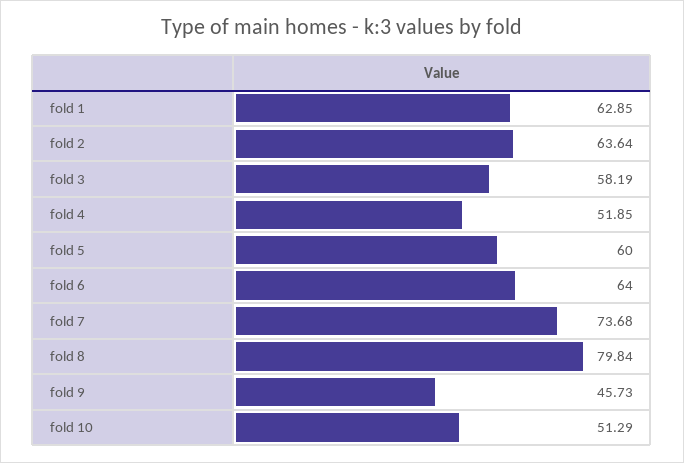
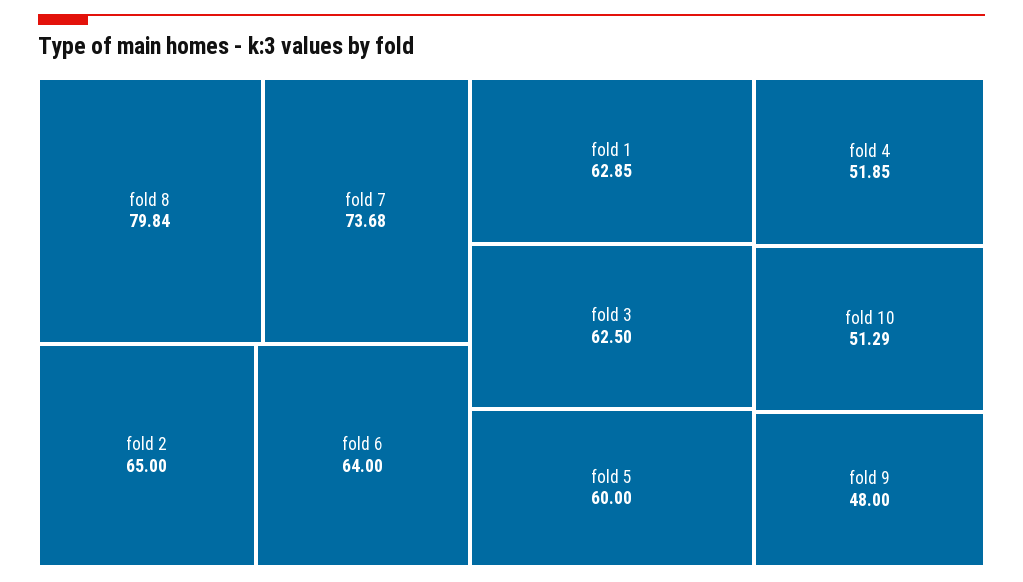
  {
    "fold 1": 62.85,
-   "fold 2": 63.64,
+   "fold 2": 65,
-   "fold 3": 58.19,
+   "fold 3": 62.5,
    "fold 4": 51.85,
    "fold 5": 60,
    "fold 6": 64,
    "fold 7": 73.68,
    "fold 8": 79.84,
-   "fold 9": 45.73,
+   "fold 9": 48,
    "fold 10": 51.29
  }

